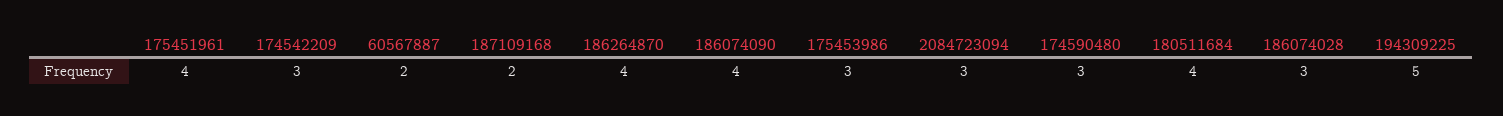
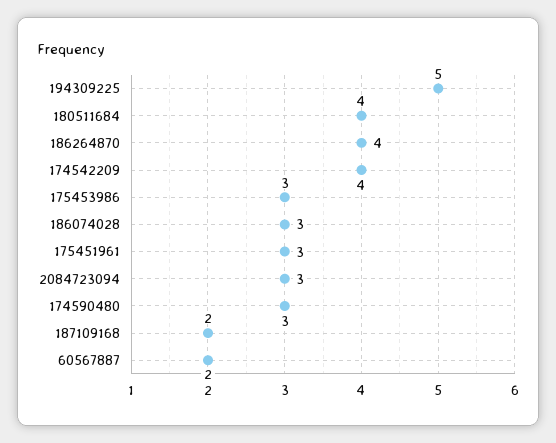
  {
-   "175451961": 4,
+   "175451961": 3,
-   "174542209": 3,
+   "174542209": 4,
    "60567887": 2,
    "187109168": 2,
    "186264870": 4,
-   "186074090": 4,
    "175453986": 3,
    "2084723094": 3,
    "174590480": 3,
    "180511684": 4,
    "186074028": 3,
    "194309225": 5
  }

